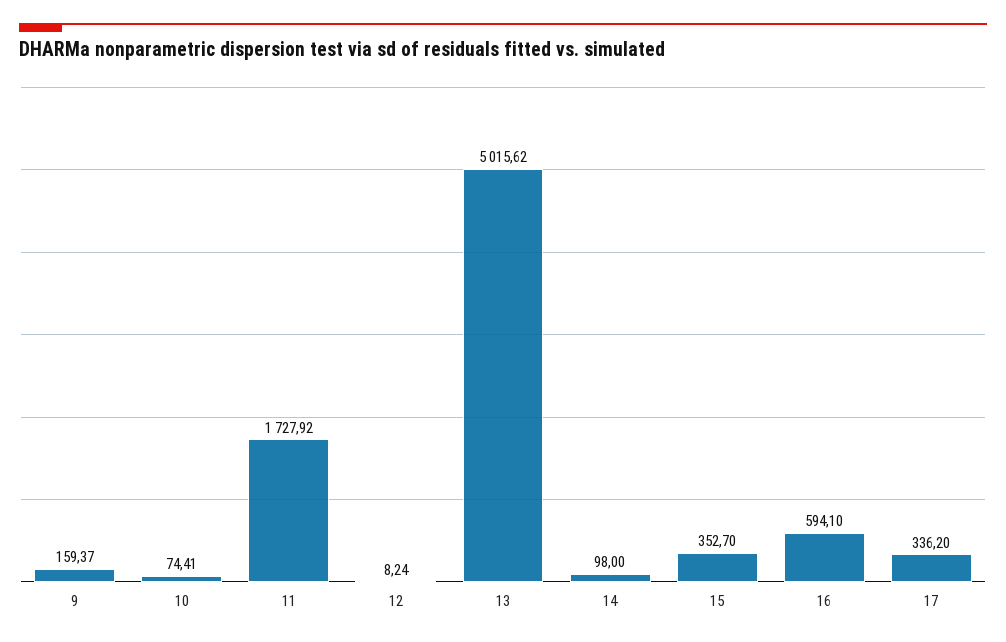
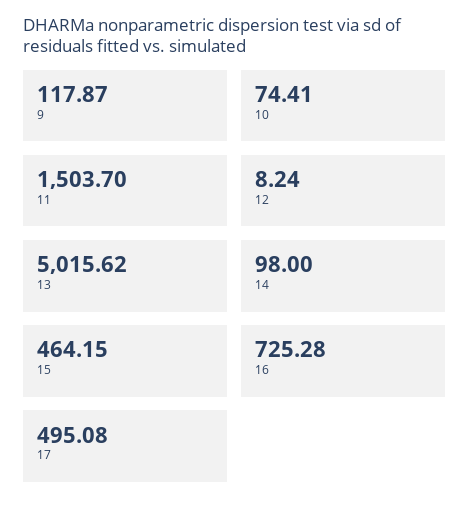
  {
-   "9": 159.37,
+   "9": 117.87,
    "10": 74.41,
-   "11": 1727.92,
+   "11": 1503.7,
    "12": 8.24,
    "13": 5015.62,
    "14": 98,
-   "15": 352.7,
+   "15": 464.15,
-   "16": 594.1,
+   "16": 725.28,
-   "17": 336.2
+   "17": 495.08
  }

